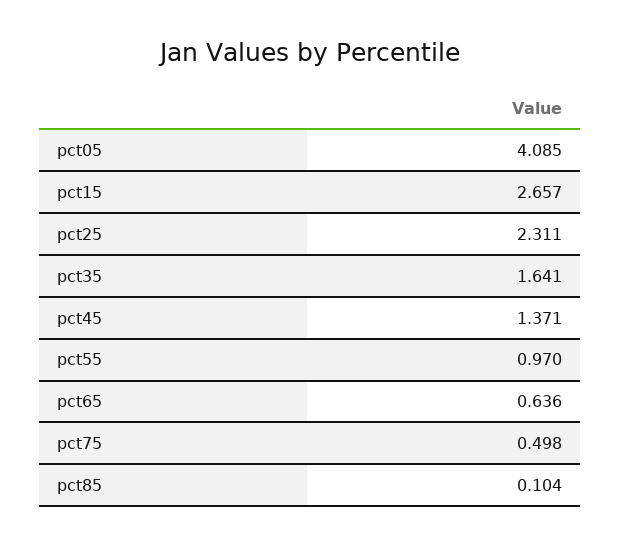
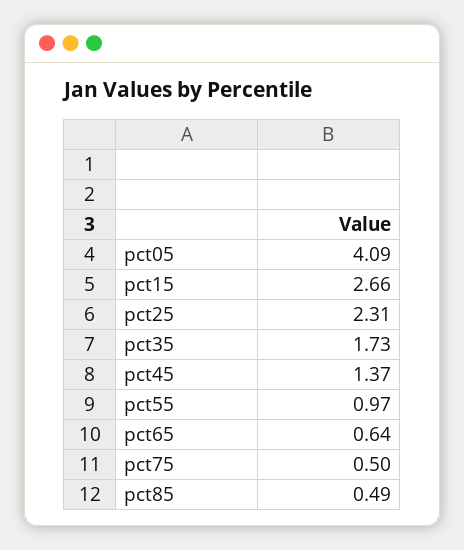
  {
    "pct05": 4.085,
    "pct15": 2.657,
    "pct25": 2.311,
-   "pct35": 1.641,
+   "pct35": 1.73,
    "pct45": 1.371,
    "pct55": 0.97,
    "pct65": 0.636,
    "pct75": 0.498,
-   "pct85": 0.104
+   "pct85": 0.49
  }

